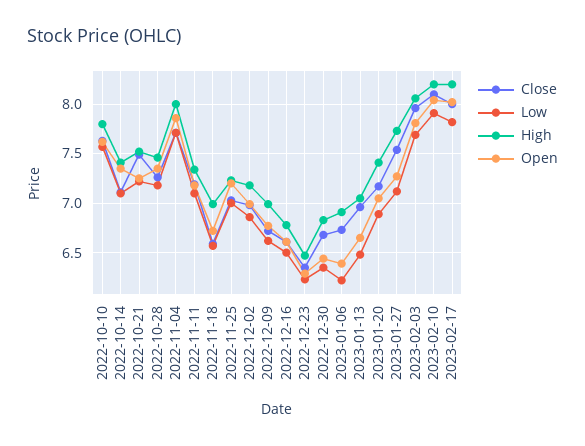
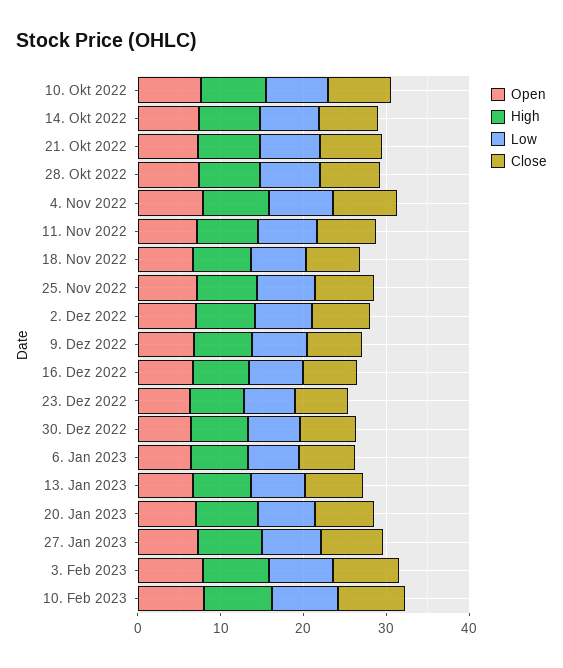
  {
    "Close": {
      "2022-10-10": 7.6,
      "2022-10-14": 7.1,
      "2022-10-21": 7.5,
      "2022-10-28": 7.3,
      "2022-11-04": 7.7,
      "2022-11-11": 7.2,
      "2022-11-18": 6.6,
      "2022-11-25": 7,
      "2022-12-02": 7,
      "2022-12-09": 6.7,
      "2022-12-16": 6.6,
      "2022-12-23": 6.4,
      "2022-12-30": 6.7,
      "2023-01-06": 6.7,
      "2023-01-13": 7,
      "2023-01-20": 7.2,
      "2023-01-27": 7.5,
      "2023-02-03": 8,
-     "2023-02-10": 8.1,
+     "2023-02-10": 8.1
-     "2023-02-17": 8
    },
    "Low": {
      "2022-10-10": 7.6,
      "2022-10-14": 7.1,
      "2022-10-21": 7.2,
      "2022-10-28": 7.2,
      "2022-11-04": 7.7,
      "2022-11-11": 7.1,
      "2022-11-18": 6.6,
      "2022-11-25": 7,
      "2022-12-02": 6.9,
      "2022-12-09": 6.6,
      "2022-12-16": 6.5,
      "2022-12-23": 6.2,
      "2022-12-30": 6.4,
      "2023-01-06": 6.2,
      "2023-01-13": 6.5,
      "2023-01-20": 6.9,
      "2023-01-27": 7.1,
      "2023-02-03": 7.7,
-     "2023-02-10": 7.9,
+     "2023-02-10": 7.9
-     "2023-02-17": 7.8
    },
    "High": {
      "2022-10-10": 7.8,
      "2022-10-14": 7.4,
      "2022-10-21": 7.5,
      "2022-10-28": 7.5,
      "2022-11-04": 8,
      "2022-11-11": 7.3,
      "2022-11-18": 7,
      "2022-11-25": 7.2,
      "2022-12-02": 7.2,
      "2022-12-09": 7,
      "2022-12-16": 6.8,
      "2022-12-23": 6.5,
      "2022-12-30": 6.8,
      "2023-01-06": 6.9,
      "2023-01-13": 7.1,
      "2023-01-20": 7.4,
      "2023-01-27": 7.7,
      "2023-02-03": 8.1,
-     "2023-02-10": 8.2,
+     "2023-02-10": 8.2
-     "2023-02-17": 8.2
    },
    "Open": {
      "2022-10-10": 7.6,
      "2022-10-14": 7.4,
      "2022-10-21": 7.3,
      "2022-10-28": 7.4,
      "2022-11-04": 7.9,
      "2022-11-11": 7.2,
      "2022-11-18": 6.7,
      "2022-11-25": 7.2,
      "2022-12-02": 7,
      "2022-12-09": 6.8,
      "2022-12-16": 6.6,
      "2022-12-23": 6.3,
      "2022-12-30": 6.4,
      "2023-01-06": 6.4,
      "2023-01-13": 6.7,
      "2023-01-20": 7.1,
      "2023-01-27": 7.3,
      "2023-02-03": 7.8,
-     "2023-02-10": 8,
+     "2023-02-10": 8
-     "2023-02-17": 8
    }
  }

